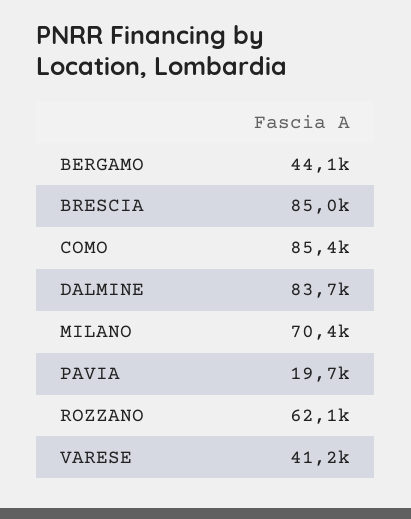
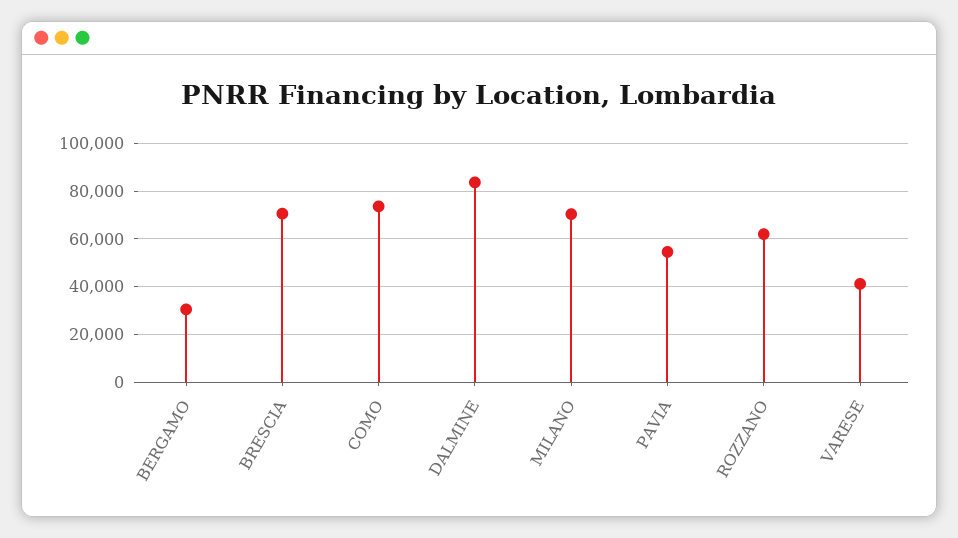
  {
-   "BERGAMO": 44100,
+   "BERGAMO": 30000,
-   "BRESCIA": 85000,
+   "BRESCIA": 70000,
-   "COMO": 85400,
+   "COMO": 75000,
    "DALMINE": 83700,
    "MILANO": 70400,
-   "PAVIA": 19700,
+   "PAVIA": 55000,
    "ROZZANO": 62100,
    "VARESE": 41200
  }

